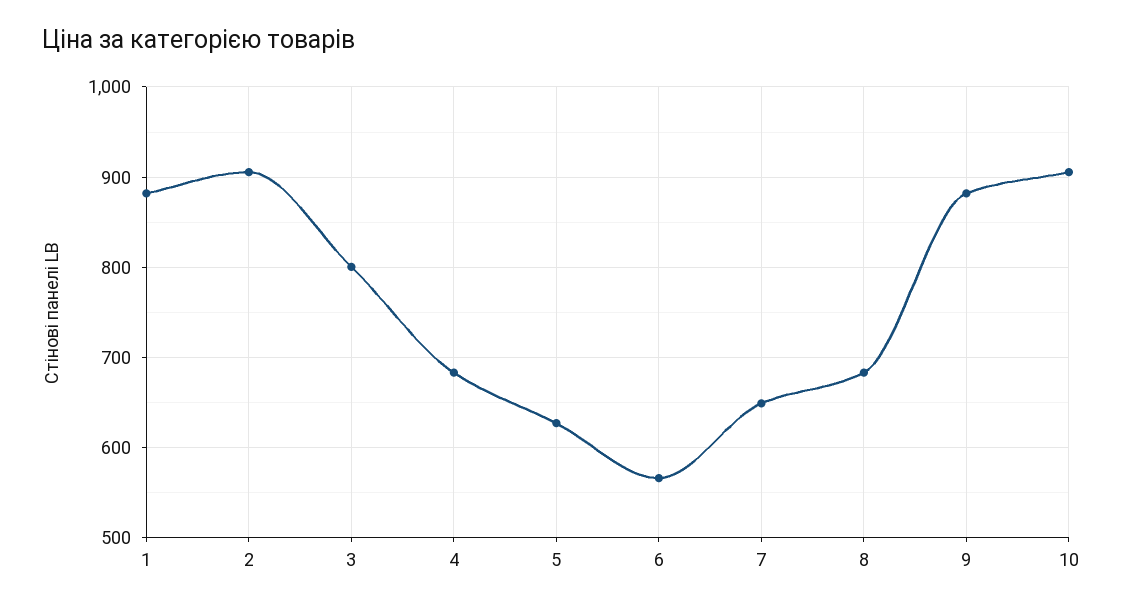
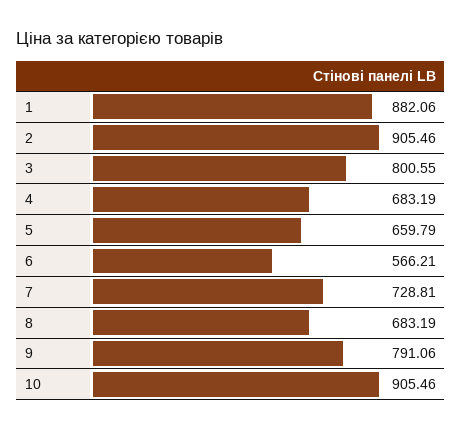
  {
    "1": 882.06,
    "2": 905.46,
    "3": 800.55,
    "4": 683.19,
-   "5": 630,
+   "5": 659.79,
    "6": 566.21,
-   "7": 650,
+   "7": 728.81,
    "8": 683.19,
-   "9": 880,
+   "9": 791.06,
    "10": 905.46
  }

